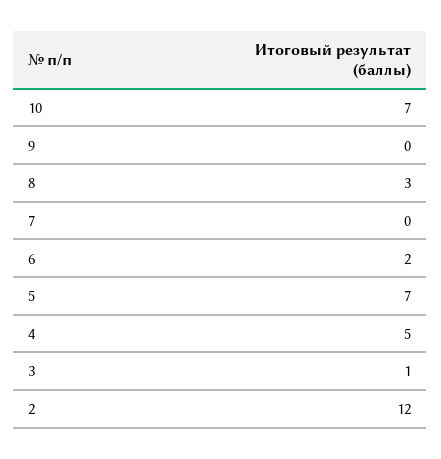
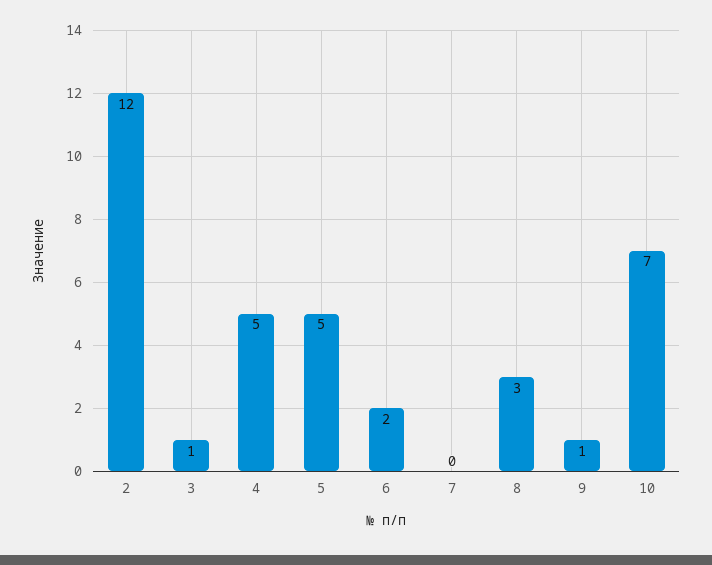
  {
    "10": 7,
-   "9": 0,
+   "9": 1,
    "8": 3,
    "7": 0,
    "6": 2,
-   "5": 7,
+   "5": 5,
    "4": 5,
    "3": 1,
    "2": 12
  }

